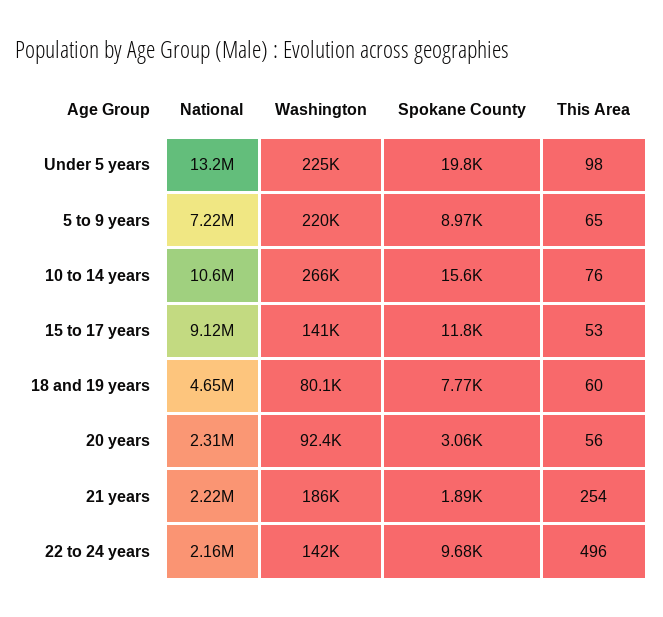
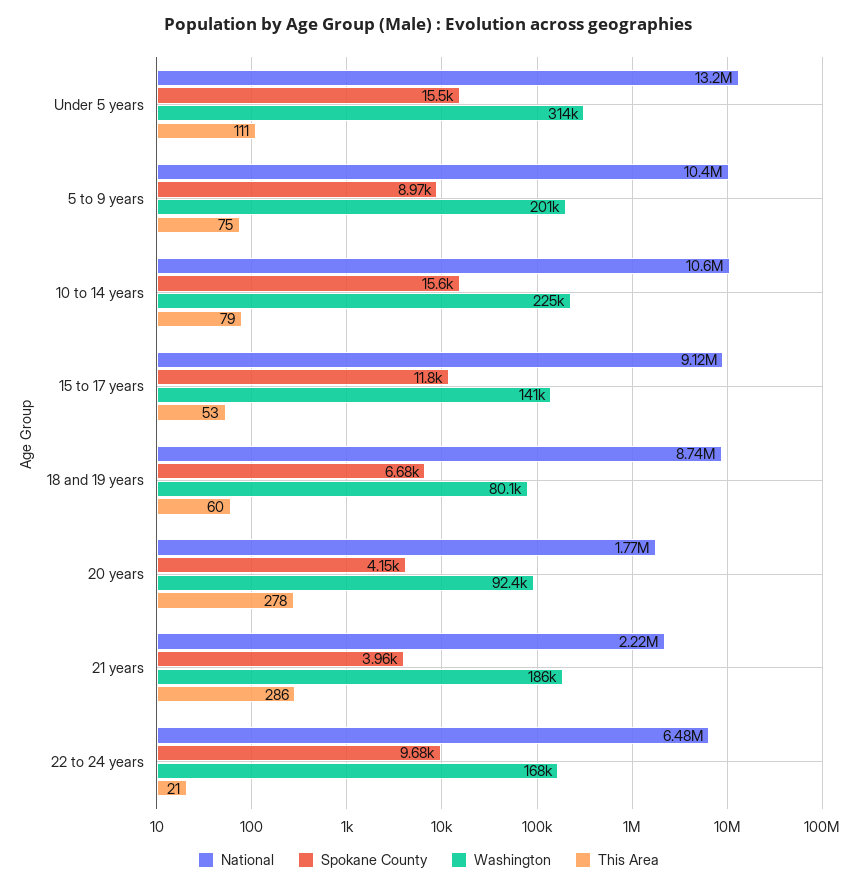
  {
    "National": {
      "Under 5 years": 13200000,
-     "5 to 9 years": 7220000,
+     "5 to 9 years": 10400000,
      "10 to 14 years": 10600000,
      "15 to 17 years": 9120000,
-     "18 and 19 years": 4650000,
+     "18 and 19 years": 8740000,
-     "20 years": 2310000,
+     "20 years": 1770000,
      "21 years": 2220000,
-     "22 to 24 years": 2160000
+     "22 to 24 years": 6480000
    },
    "Washington": {
-     "Under 5 years": 225000,
+     "Under 5 years": 314000,
-     "5 to 9 years": 220000,
+     "5 to 9 years": 201000,
-     "10 to 14 years": 266000,
+     "10 to 14 years": 225000,
      "15 to 17 years": 141000,
      "18 and 19 years": 80100,
      "20 years": 92400,
      "21 years": 186000,
-     "22 to 24 years": 142000
+     "22 to 24 years": 168000
    },
    "Spokane County": {
-     "Under 5 years": 19800,
+     "Under 5 years": 15500,
      "5 to 9 years": 8970,
      "10 to 14 years": 15600,
      "15 to 17 years": 11800,
-     "18 and 19 years": 7770,
+     "18 and 19 years": 6680,
-     "20 years": 3060,
+     "20 years": 4150,
-     "21 years": 1890,
+     "21 years": 3960,
      "22 to 24 years": 9680
    },
    "This Area": {
-     "Under 5 years": 98,
+     "Under 5 years": 111,
-     "5 to 9 years": 65,
+     "5 to 9 years": 75,
-     "10 to 14 years": 76,
+     "10 to 14 years": 79,
      "15 to 17 years": 53,
      "18 and 19 years": 60,
-     "20 years": 56,
+     "20 years": 278,
-     "21 years": 254,
+     "21 years": 286,
-     "22 to 24 years": 496
+     "22 to 24 years": 21
    }
  }

